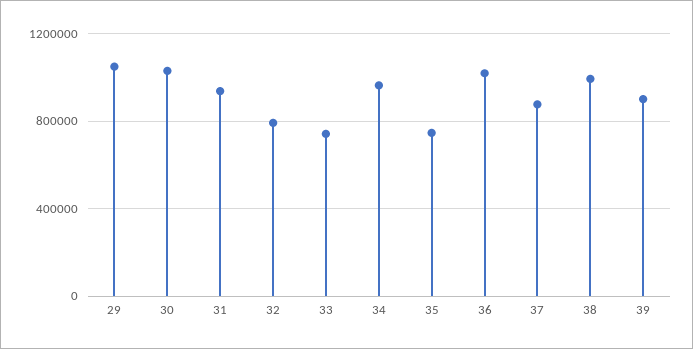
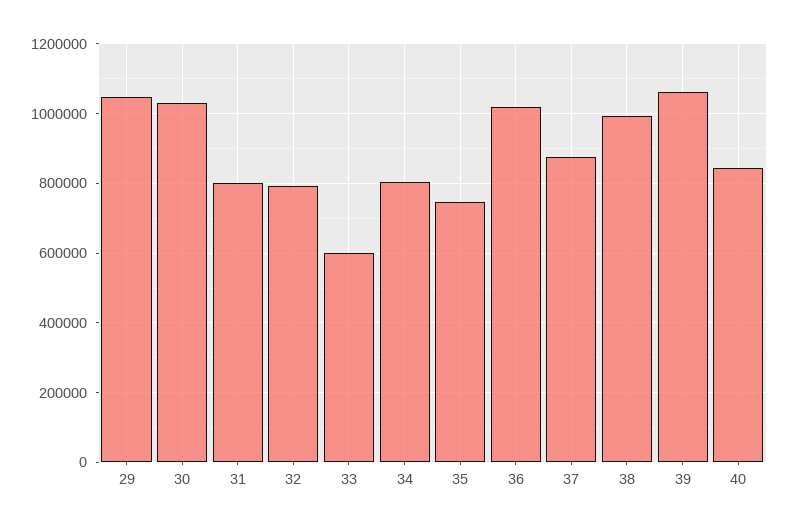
  {
    "29": 1040000,
    "30": 1020000,
-   "31": 950000,
+   "31": 800000,
    "32": 800000,
-   "33": 750000,
+   "33": 600000,
-   "34": 950000,
+   "34": 800000,
    "35": 740000,
    "36": 1020000,
    "37": 880000,
    "38": 1000000,
-   "39": 900000
+   "39": 1060000,
+   "40": 840000
  }

